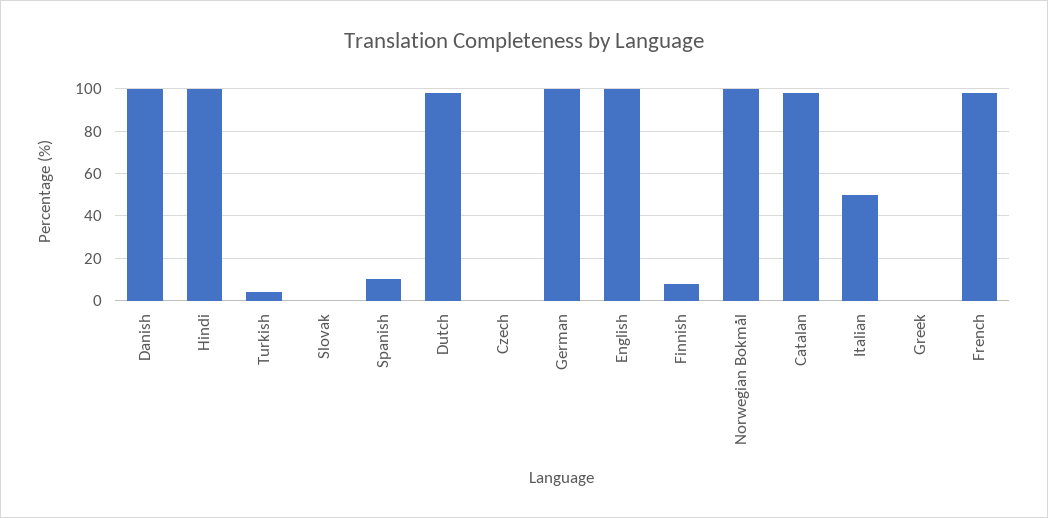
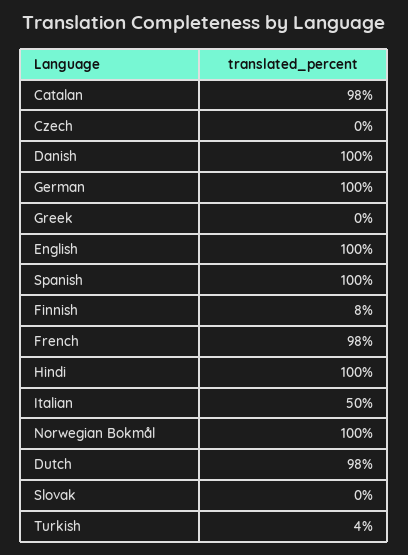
  {
    "Danish": 100,
    "Hindi": 100,
    "Turkish": 4,
    "Slovak": 0,
-   "Spanish": 10,
+   "Spanish": 100,
    "Dutch": 98,
    "Czech": 0,
    "German": 100,
    "English": 100,
    "Finnish": 8,
    "Norwegian Bokmål": 100,
    "Catalan": 98,
    "Italian": 50,
    "Greek": 0,
    "French": 98
  }

